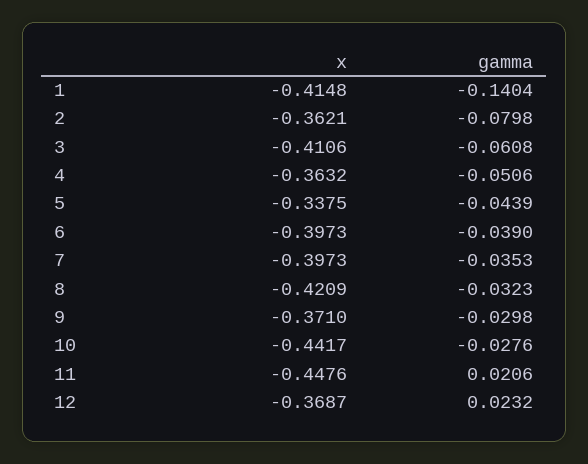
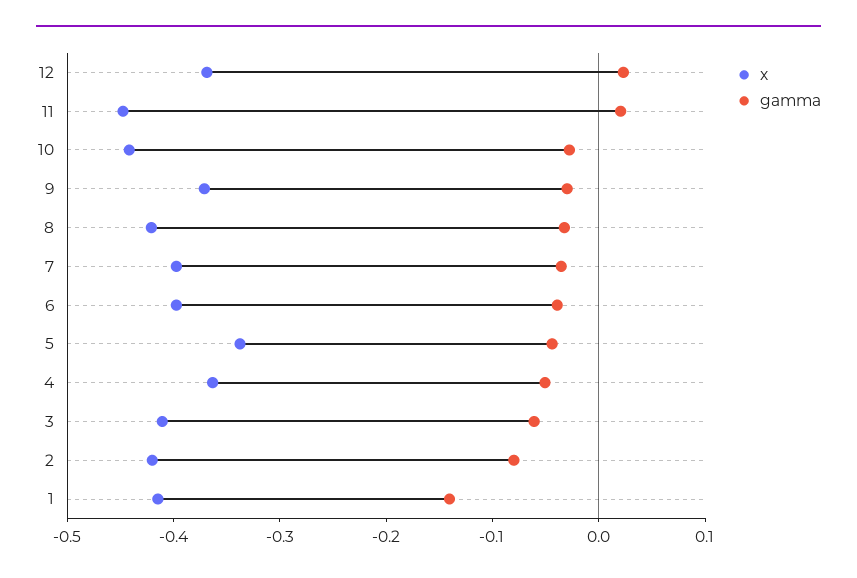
  {
    "x": {
      "1": -0.4148,
-     "2": -0.3621,
+     "2": -0.42,
      "3": -0.4106,
      "4": -0.3632,
      "5": -0.3375,
      "6": -0.3973,
      "7": -0.3973,
      "8": -0.4209,
      "9": -0.371,
      "10": -0.4417,
      "11": -0.4476,
      "12": -0.3687
    },
    "gamma": {
      "1": -0.1404,
      "2": -0.0798,
      "3": -0.0608,
      "4": -0.0506,
      "5": -0.0439,
      "6": -0.039,
      "7": -0.0353,
      "8": -0.0323,
      "9": -0.0298,
      "10": -0.0276,
      "11": 0.0206,
      "12": 0.0232
    }
  }

